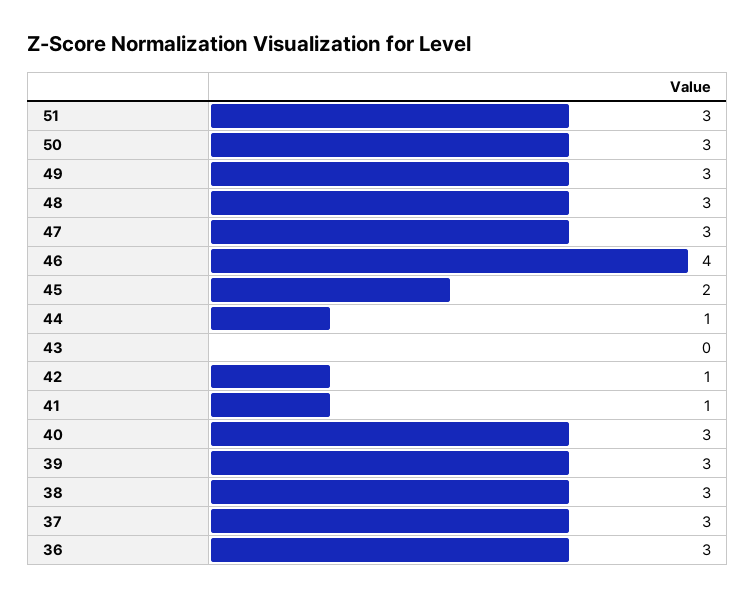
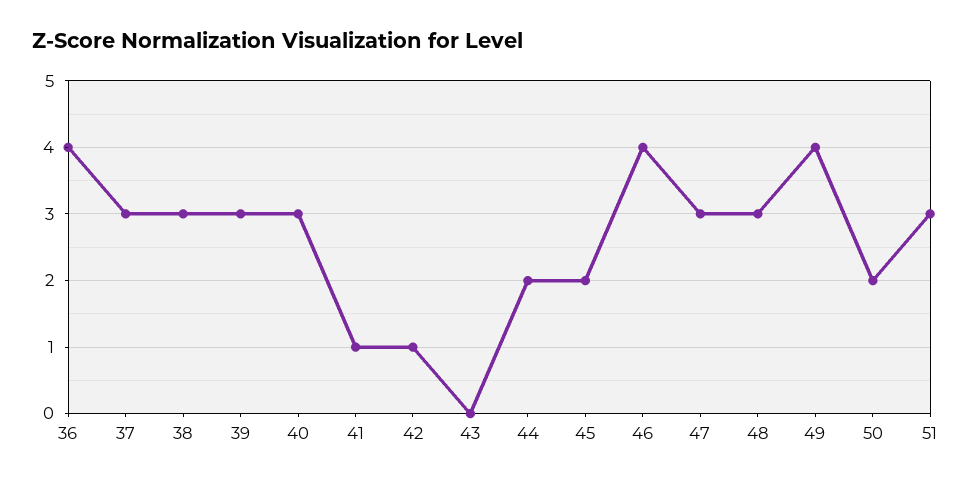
  {
    "51": 3,
-   "50": 3,
+   "50": 2,
-   "49": 3,
+   "49": 4,
    "48": 3,
    "47": 3,
    "46": 4,
    "45": 2,
-   "44": 1,
+   "44": 2,
    "43": 0,
    "42": 1,
    "41": 1,
    "40": 3,
    "39": 3,
    "38": 3,
    "37": 3,
-   "36": 3
+   "36": 4
  }

